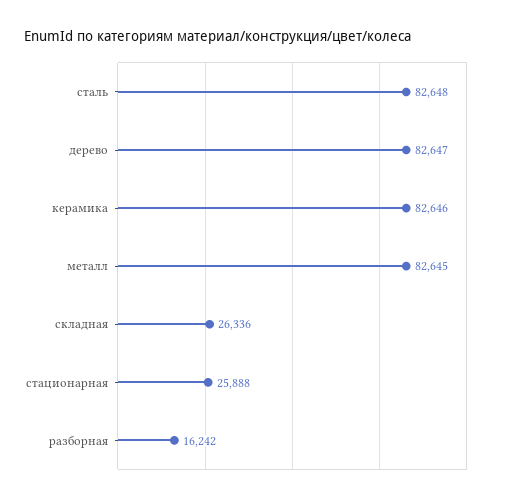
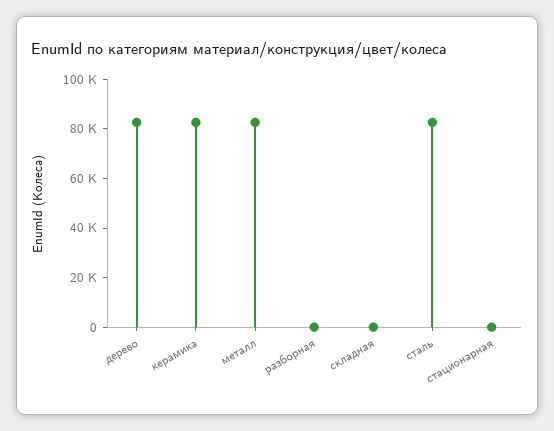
  {
    "сталь": 82648,
    "дерево": 82647,
    "керамика": 82646,
    "металл": 82645,
-   "складная": 26336,
+   "складная": 0,
-   "стационарная": 25888,
+   "стационарная": 0,
-   "разборная": 16242
+   "разборная": 0
  }

